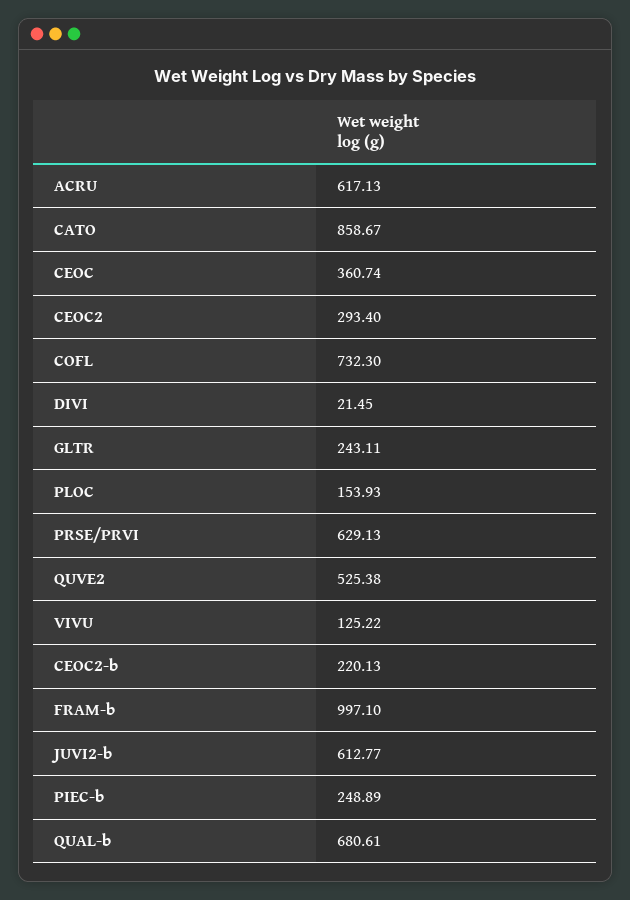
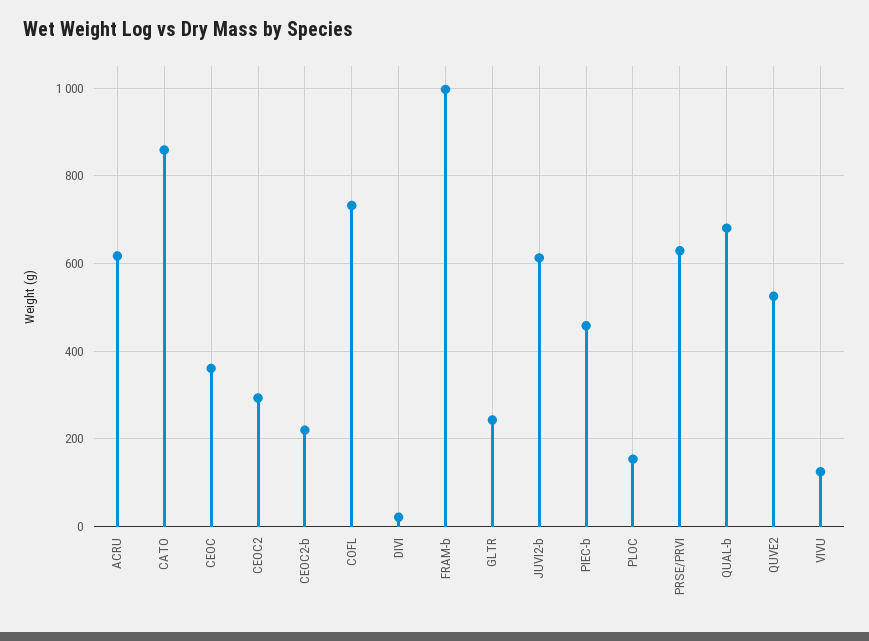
  {
    "ACRU": 617.13,
    "CATO": 858.67,
    "CEOC": 360.74,
    "CEOC2": 293.4,
    "COFL": 732.3,
    "DIVI": 21.45,
    "GLTR": 243.11,
    "PLOC": 153.93,
    "PRSE/PRVI": 629.13,
    "QUVE2": 525.38,
    "VIVU": 125.22,
    "CEOC2-b": 220.13,
    "FRAM-b": 997.1,
    "JUVI2-b": 612.77,
-   "PIEC-b": 248.89,
+   "PIEC-b": 460,
    "QUAL-b": 680.61
  }

